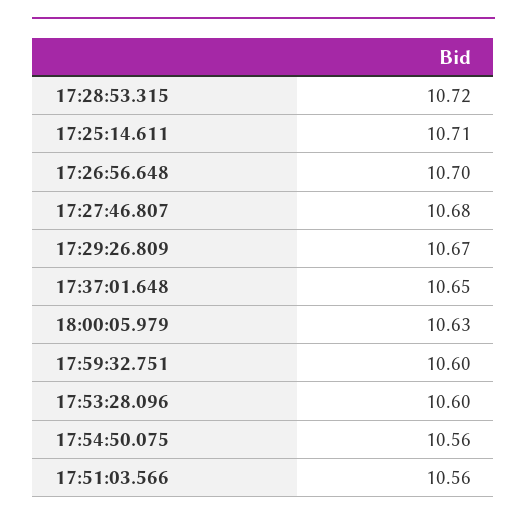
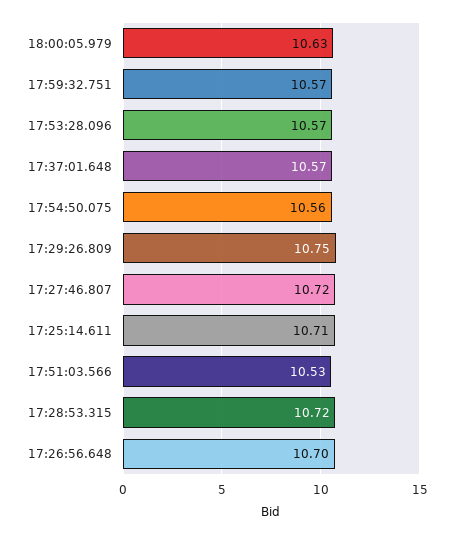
  {
    "17:28:53.315": 10.72,
    "17:25:14.611": 10.71,
    "17:26:56.648": 10.7,
-   "17:27:46.807": 10.68,
+   "17:27:46.807": 10.72,
-   "17:29:26.809": 10.67,
+   "17:29:26.809": 10.75,
-   "17:37:01.648": 10.65,
+   "17:37:01.648": 10.57,
    "18:00:05.979": 10.63,
-   "17:59:32.751": 10.6,
+   "17:59:32.751": 10.57,
-   "17:53:28.096": 10.6,
+   "17:53:28.096": 10.57,
    "17:54:50.075": 10.56,
-   "17:51:03.566": 10.56
+   "17:51:03.566": 10.53
  }

